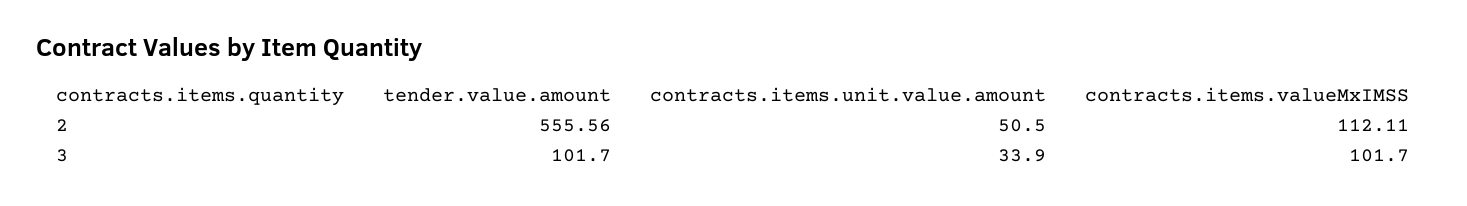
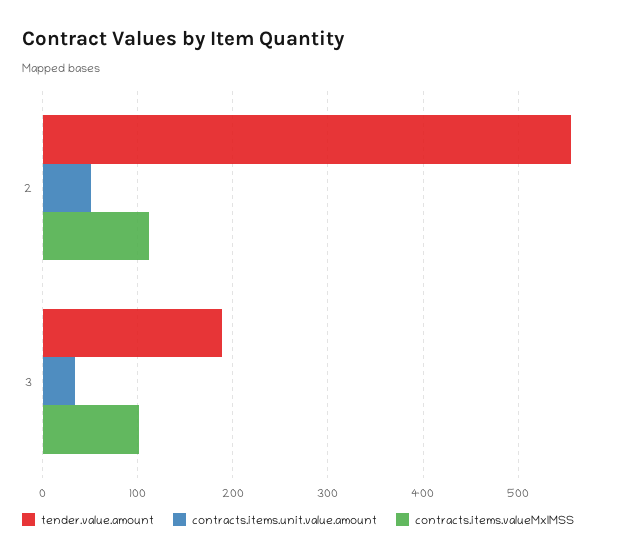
  {
    "tender.value.amount": {
      "2": 555.56,
-     "3": 101.7
+     "3": 190
    },
    "contracts.items.unit.value.amount": {
      "2": 50.5,
      "3": 33.9
    },
    "contracts.items.valueMxIMSS": {
      "2": 112.11,
      "3": 101.7
    }
  }

